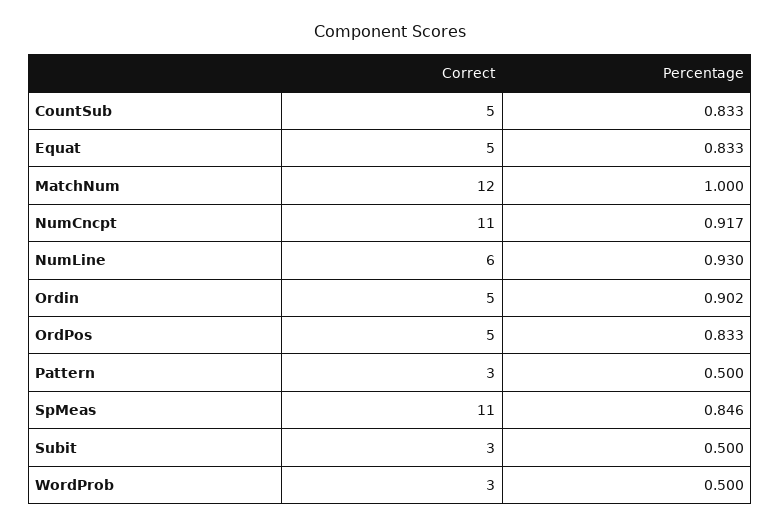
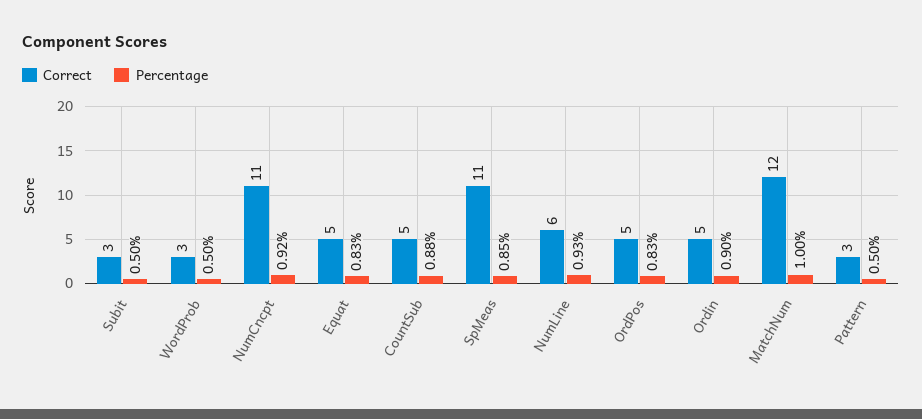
  {
    "Correct": {
      "CountSub": 5,
      "Equat": 5,
      "MatchNum": 12,
      "NumCncpt": 11,
      "NumLine": 6,
      "Ordin": 5,
      "OrdPos": 5,
      "Pattern": 3,
      "SpMeas": 11,
      "Subit": 3,
      "WordProb": 3
    },
    "Percentage": {
-     "CountSub": 0.833,
+     "CountSub": 0.88,
      "Equat": 0.833,
      "MatchNum": 1,
      "NumCncpt": 0.917,
      "NumLine": 0.93,
      "Ordin": 0.902,
      "OrdPos": 0.833,
      "Pattern": 0.5,
      "SpMeas": 0.846,
      "Subit": 0.5,
      "WordProb": 0.5
    }
  }

